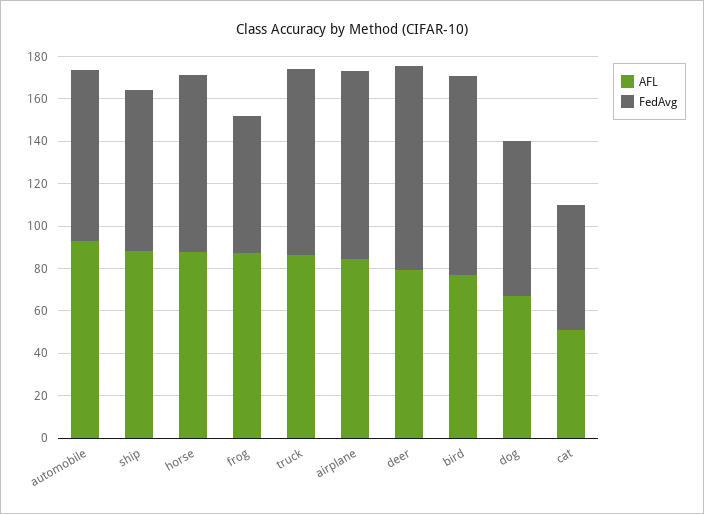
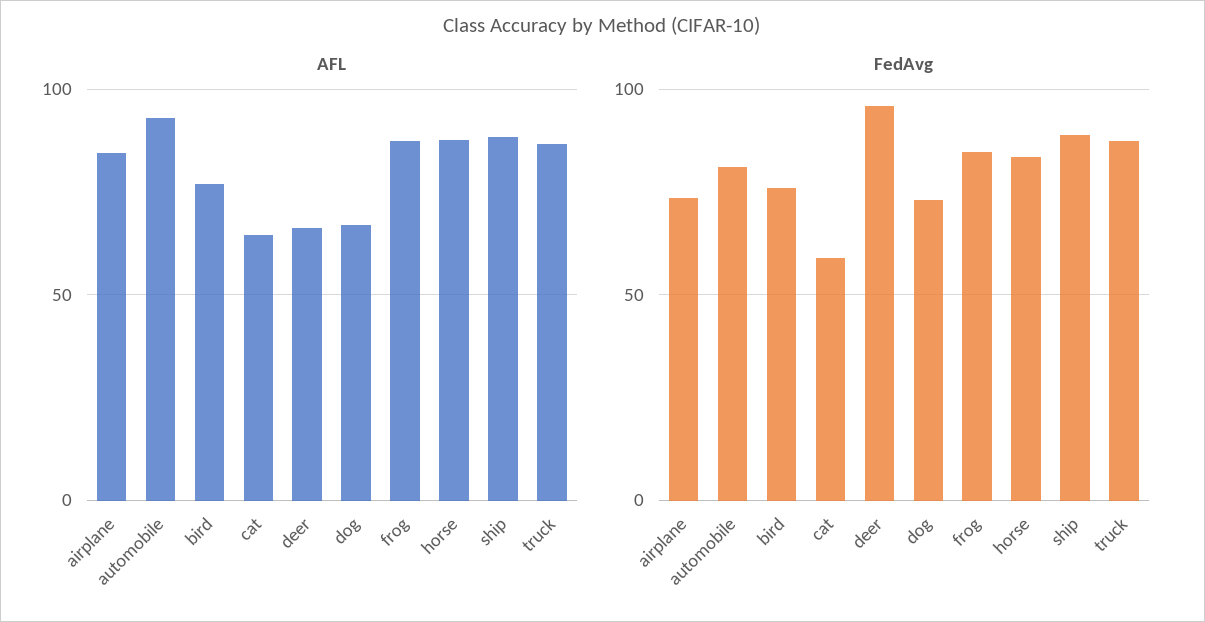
  {
    "AFL": {
      "automobile": 95,
      "ship": 90,
      "horse": 90,
      "frog": 90,
      "truck": 85,
      "airplane": 85,
-     "deer": 80,
+     "deer": 65,
      "bird": 75,
      "dog": 65,
-     "cat": 50
+     "cat": 65
    },
    "FedAvg": {
      "automobile": 80,
-     "ship": 75,
+     "ship": 90,
      "horse": 85,
-     "frog": 65,
+     "frog": 85,
      "truck": 90,
-     "airplane": 90,
+     "airplane": 75,
      "deer": 95,
-     "bird": 95,
+     "bird": 75,
      "dog": 75,
      "cat": 60
    }
  }

